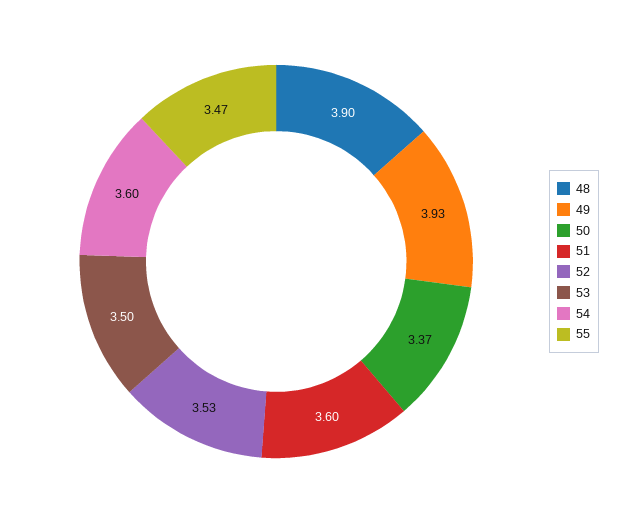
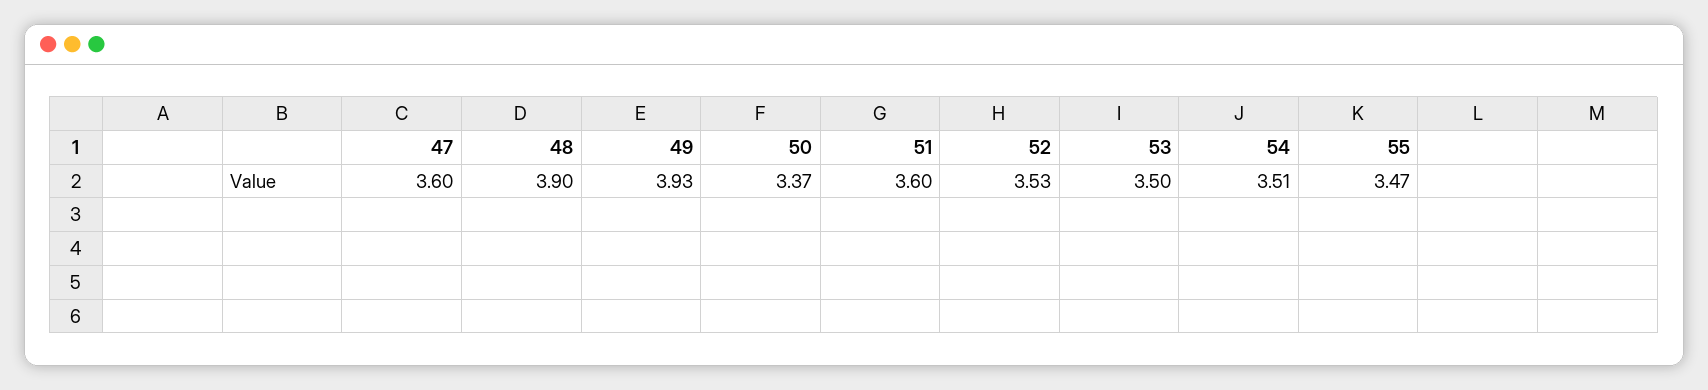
  {
    "48": 3.9,
    "49": 3.93,
    "50": 3.37,
    "51": 3.6,
    "52": 3.53,
    "53": 3.5,
-   "54": 3.6,
+   "54": 3.51,
-   "55": 3.47
+   "55": 3.47,
+   "47": 3.6
  }

